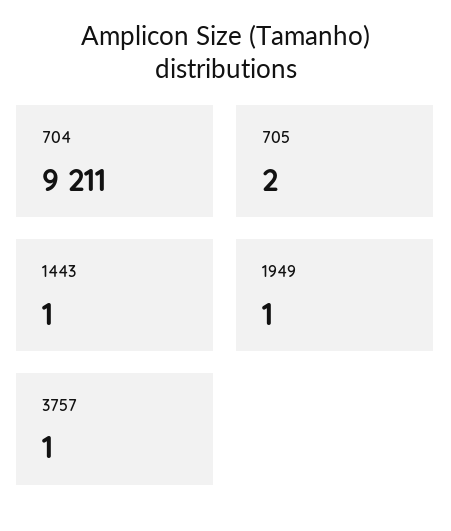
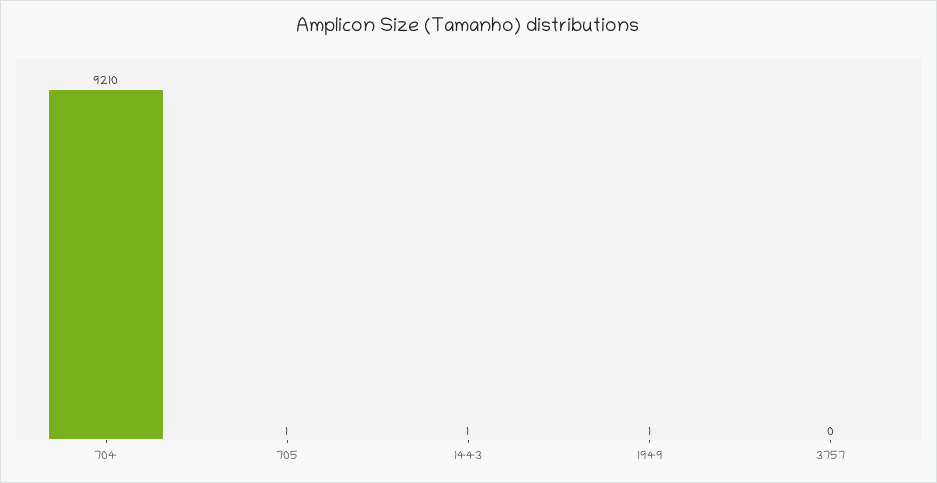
  {
-   "704": 9211,
+   "704": 9210,
-   "705": 2,
+   "705": 1,
    "1443": 1,
    "1949": 1,
-   "3757": 1
+   "3757": 0
  }

